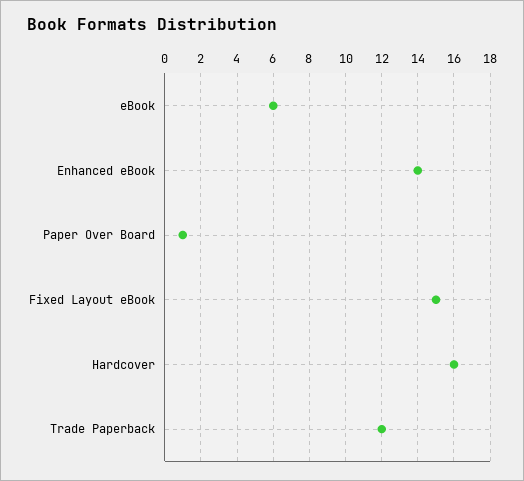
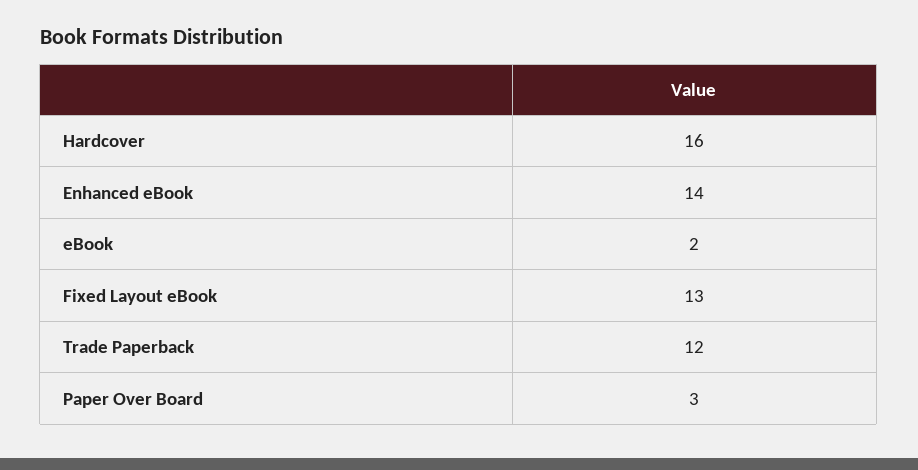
  {
-   "eBook": 6,
+   "eBook": 2,
    "Enhanced eBook": 14,
-   "Paper Over Board": 1,
+   "Paper Over Board": 3,
-   "Fixed Layout eBook": 15,
+   "Fixed Layout eBook": 13,
    "Hardcover": 16,
    "Trade Paperback": 12
  }

